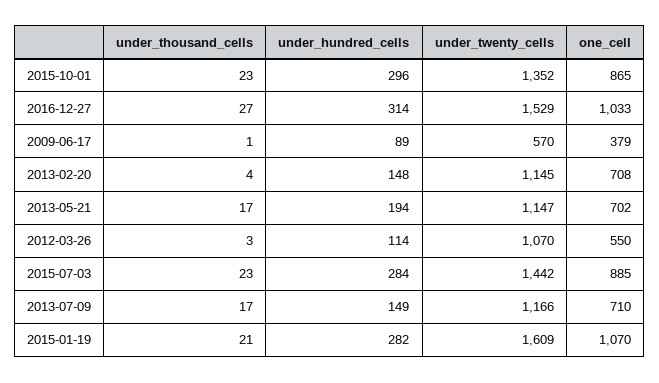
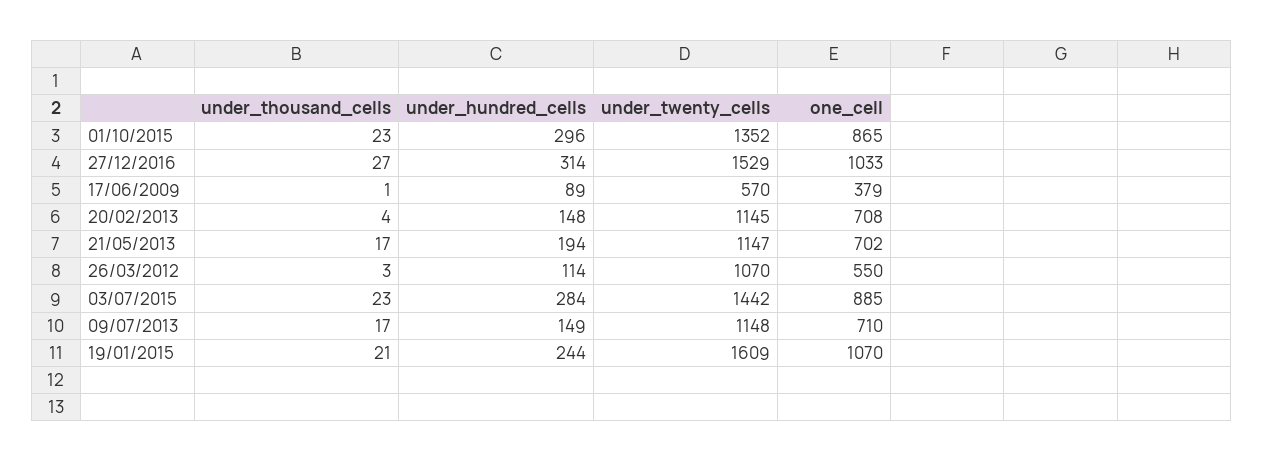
  {
    "under_thousand_cells": {
      "2015-10-01": 23,
      "2016-12-27": 27,
      "2009-06-17": 1,
      "2013-02-20": 4,
      "2013-05-21": 17,
      "2012-03-26": 3,
      "2015-07-03": 23,
      "2013-07-09": 17,
      "2015-01-19": 21
    },
    "under_hundred_cells": {
      "2015-10-01": 296,
      "2016-12-27": 314,
      "2009-06-17": 89,
      "2013-02-20": 148,
      "2013-05-21": 194,
      "2012-03-26": 114,
      "2015-07-03": 284,
      "2013-07-09": 149,
-     "2015-01-19": 282
+     "2015-01-19": 244
    },
    "under_twenty_cells": {
      "2015-10-01": 1352,
      "2016-12-27": 1529,
      "2009-06-17": 570,
      "2013-02-20": 1145,
      "2013-05-21": 1147,
      "2012-03-26": 1070,
      "2015-07-03": 1442,
-     "2013-07-09": 1166,
+     "2013-07-09": 1148,
      "2015-01-19": 1609
    },
    "one_cell": {
      "2015-10-01": 865,
      "2016-12-27": 1033,
      "2009-06-17": 379,
      "2013-02-20": 708,
      "2013-05-21": 702,
      "2012-03-26": 550,
      "2015-07-03": 885,
      "2013-07-09": 710,
      "2015-01-19": 1070
    }
  }

